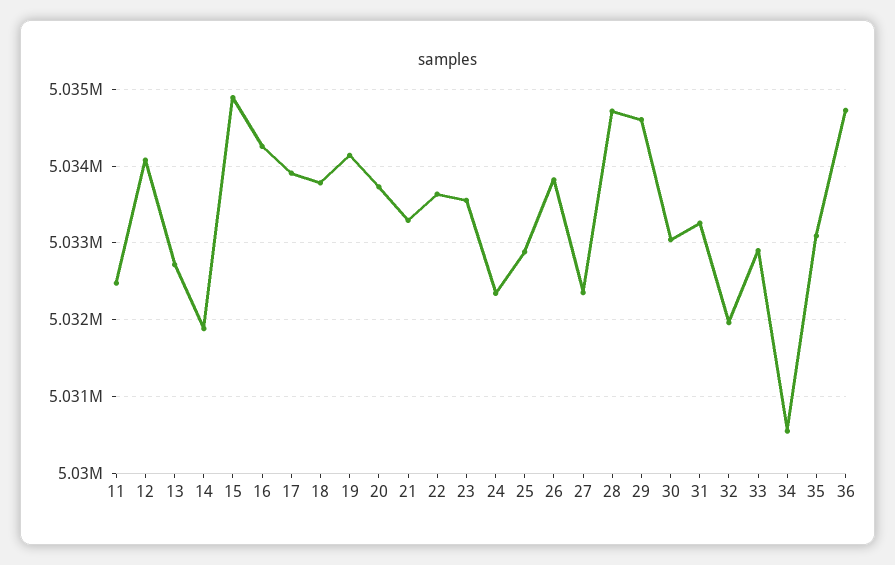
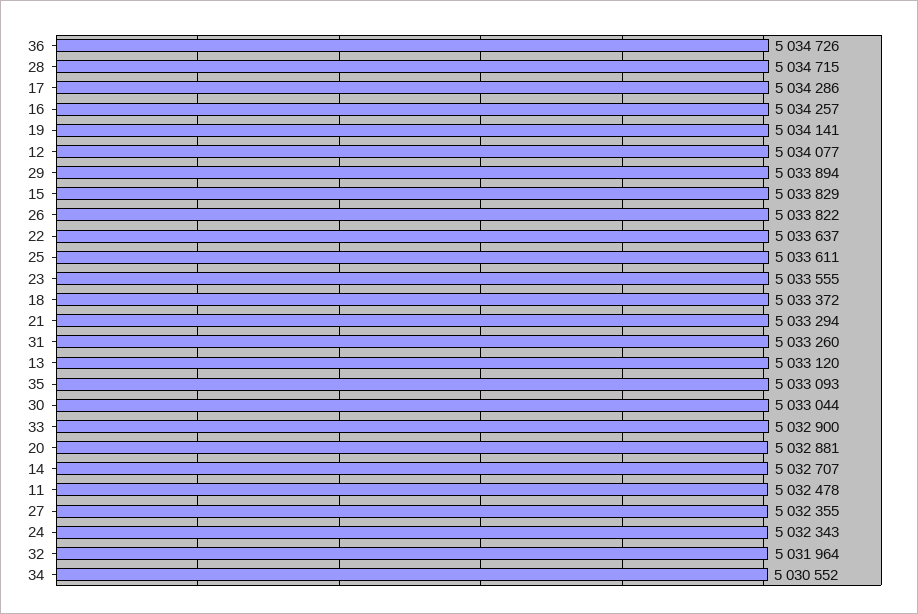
  {
    "11": 5032478,
    "12": 5034077,
-   "13": 5032700,
+   "13": 5033120,
-   "14": 5031900,
+   "14": 5032707,
-   "15": 5034900,
+   "15": 5033829,
    "16": 5034257,
-   "17": 5033900,
+   "17": 5034286,
-   "18": 5033800,
+   "18": 5033372,
    "19": 5034141,
-   "20": 5033700,
+   "20": 5032881,
    "21": 5033294,
    "22": 5033637,
    "23": 5033555,
    "24": 5032343,
-   "25": 5032900,
+   "25": 5033611,
    "26": 5033822,
    "27": 5032355,
    "28": 5034715,
-   "29": 5034600,
+   "29": 5033894,
    "30": 5033044,
    "31": 5033260,
    "32": 5031964,
    "33": 5032900,
    "34": 5030552,
    "35": 5033093,
    "36": 5034726
  }

